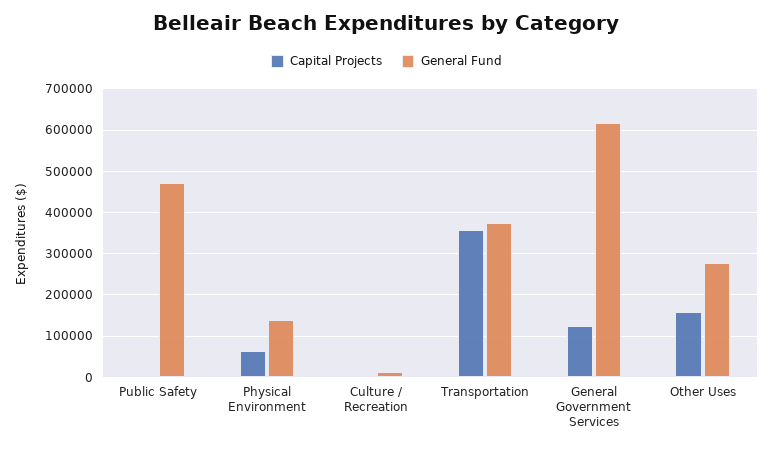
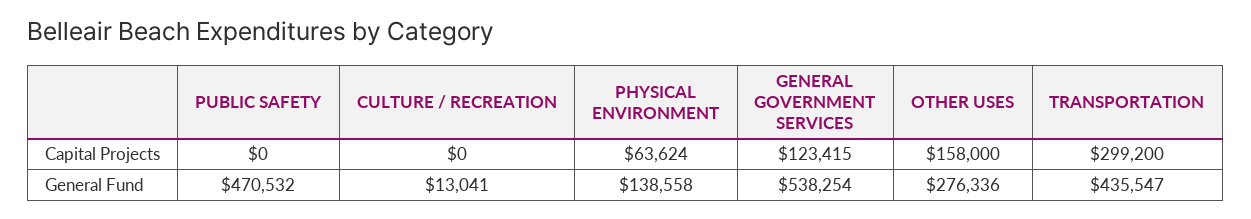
  {
    "Capital Projects": {
      "Public Safety": 0,
      "Physical Environment": 63624,
      "Culture / Recreation": 0,
-     "Transportation": 360000,
+     "Transportation": 299200,
      "General Government Services": 123415,
      "Other Uses": 158000
    },
    "General Fund": {
      "Public Safety": 470532,
      "Physical Environment": 138558,
      "Culture / Recreation": 13041,
-     "Transportation": 380000,
+     "Transportation": 435547,
-     "General Government Services": 620000,
+     "General Government Services": 538254,
      "Other Uses": 276336
    }
  }

